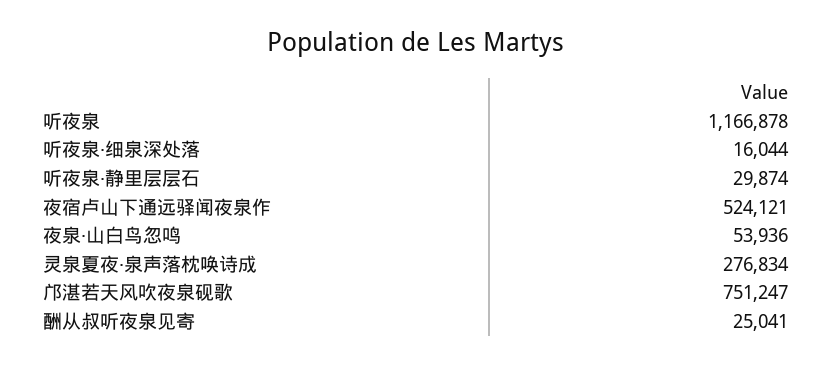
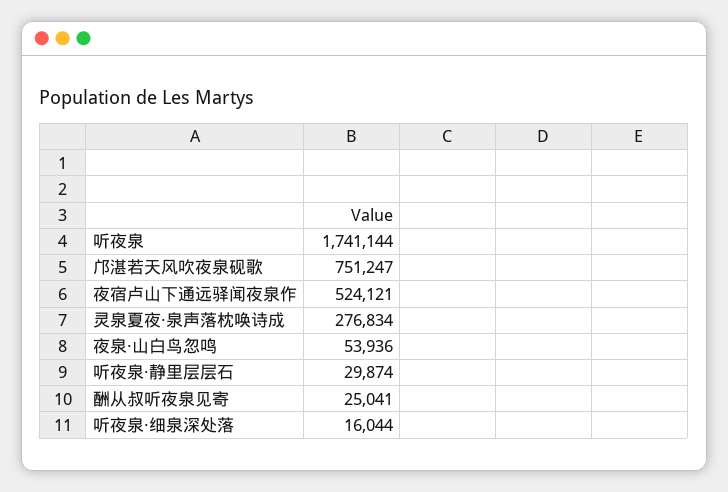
  {
-   "听夜泉": 1166878,
+   "听夜泉": 1741144,
    "听夜泉·细泉深处落": 16044,
    "听夜泉·静里层层石": 29874,
    "夜宿卢山下通远驿闻夜泉作": 524121,
    "夜泉·山白鸟忽鸣": 53936,
    "灵泉夏夜·泉声落枕唤诗成": 276834,
    "邝湛若天风吹夜泉砚歌": 751247,
    "酬从叔听夜泉见寄": 25041
  }

